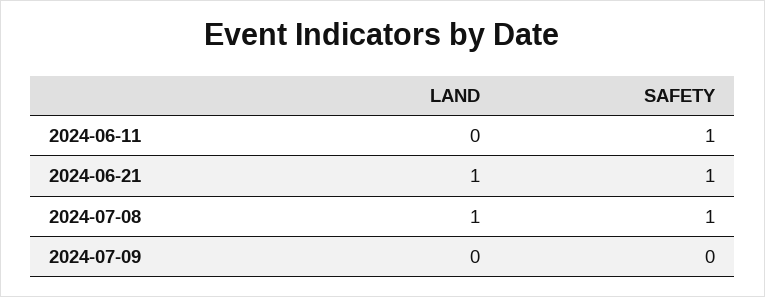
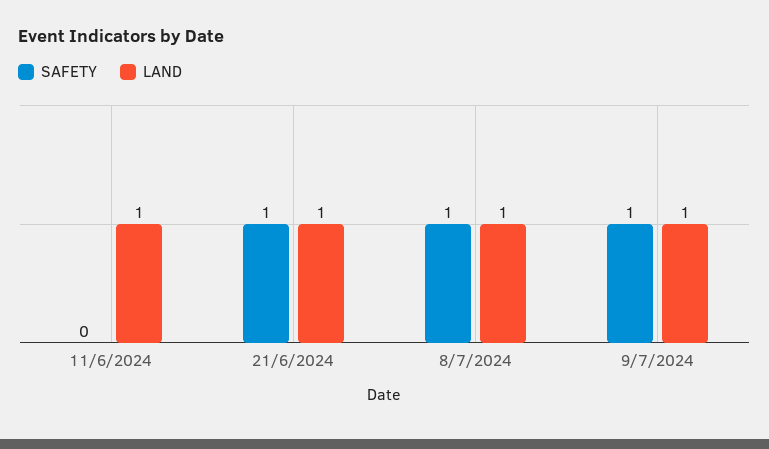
  {
    "LAND": {
-     "2024-06-11": 0,
+     "2024-06-11": 1,
      "2024-06-21": 1,
      "2024-07-08": 1,
-     "2024-07-09": 0
+     "2024-07-09": 1
    },
    "SAFETY": {
-     "2024-06-11": 1,
+     "2024-06-11": 0,
      "2024-06-21": 1,
      "2024-07-08": 1,
-     "2024-07-09": 0
+     "2024-07-09": 1
    }
  }

